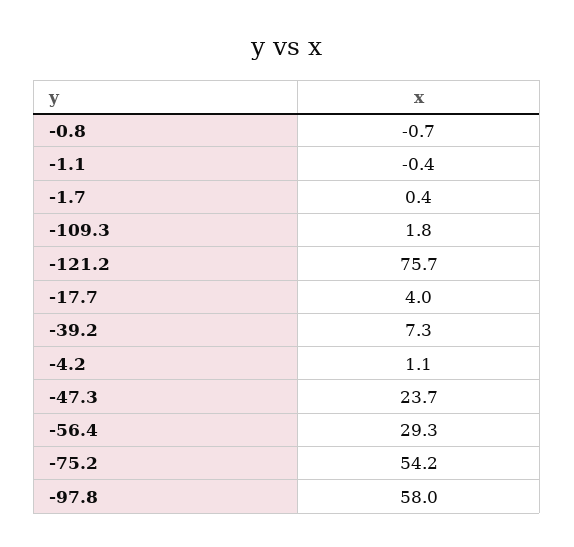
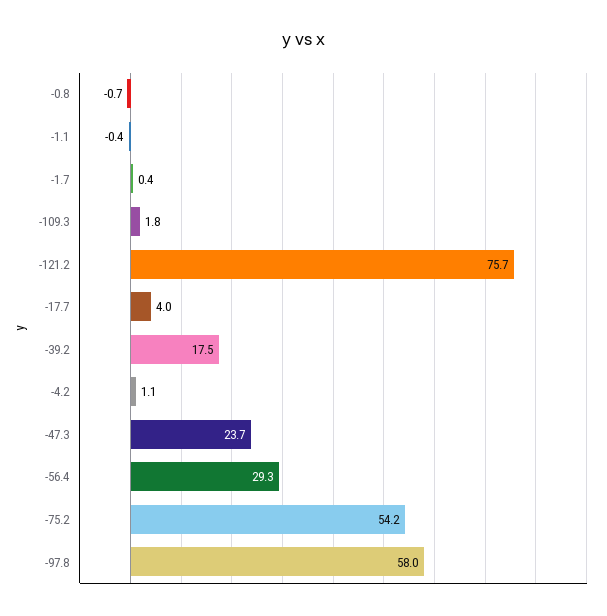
  {
    "-0.8": -0.7,
    "-1.1": -0.4,
    "-1.7": 0.4,
    "-109.3": 1.8,
    "-121.2": 75.7,
    "-17.7": 4,
-   "-39.2": 7.3,
+   "-39.2": 17.5,
    "-4.2": 1.1,
    "-47.3": 23.7,
    "-56.4": 29.3,
    "-75.2": 54.2,
    "-97.8": 58
  }

